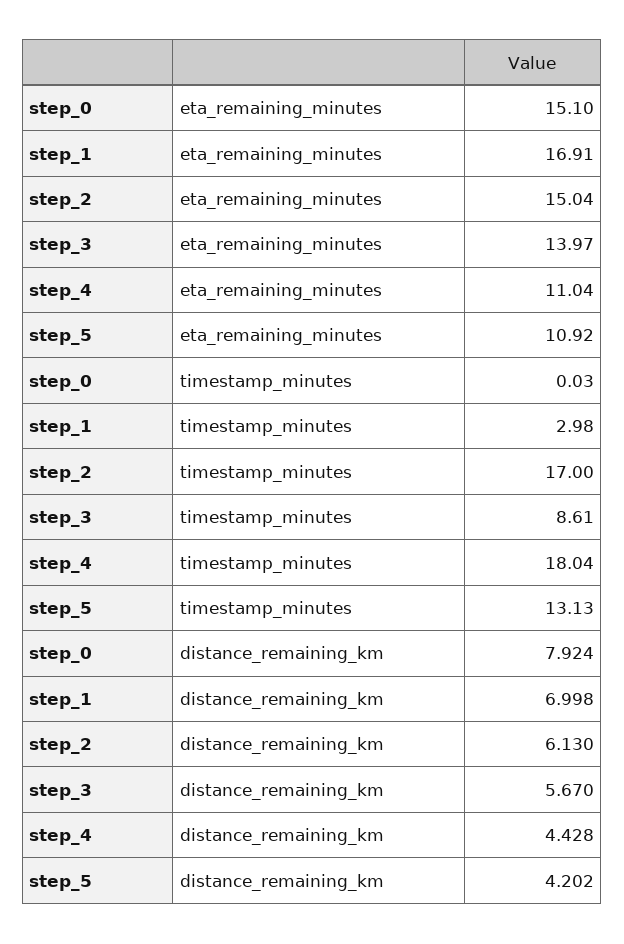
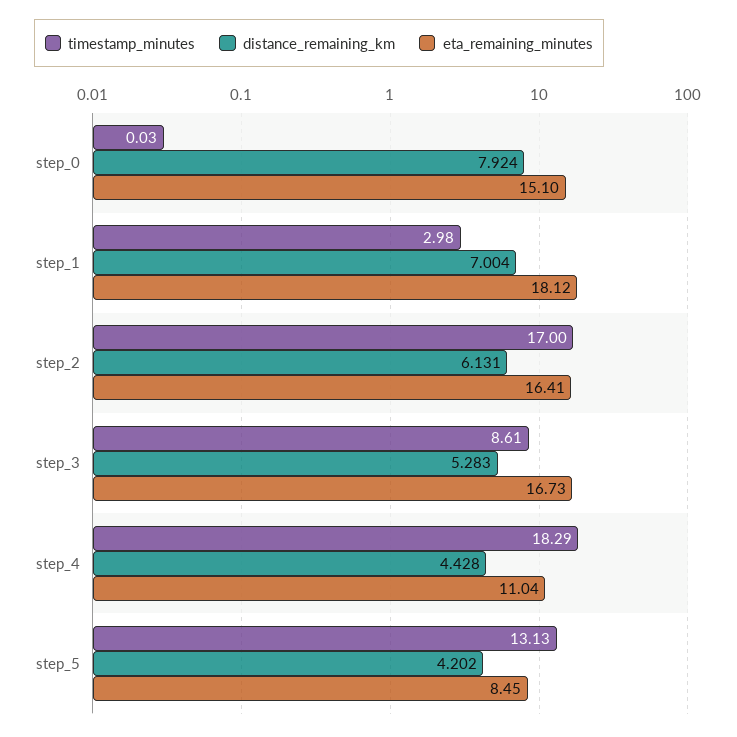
  {
    "eta_remaining_minutes": {
      "step_0": 15.1,
-     "step_1": 16.91,
+     "step_1": 18.12,
-     "step_2": 15.04,
+     "step_2": 16.41,
-     "step_3": 13.97,
+     "step_3": 16.73,
      "step_4": 11.04,
-     "step_5": 10.92
+     "step_5": 8.45
    },
    "timestamp_minutes": {
      "step_0": 0.03,
      "step_1": 2.98,
      "step_2": 17,
      "step_3": 8.61,
-     "step_4": 18.04,
+     "step_4": 18.29,
      "step_5": 13.13
    },
    "distance_remaining_km": {
      "step_0": 7.924,
-     "step_1": 6.998,
+     "step_1": 7.004,
-     "step_2": 6.13,
+     "step_2": 6.131,
-     "step_3": 5.67,
+     "step_3": 5.283,
      "step_4": 4.428,
      "step_5": 4.202
    }
  }

